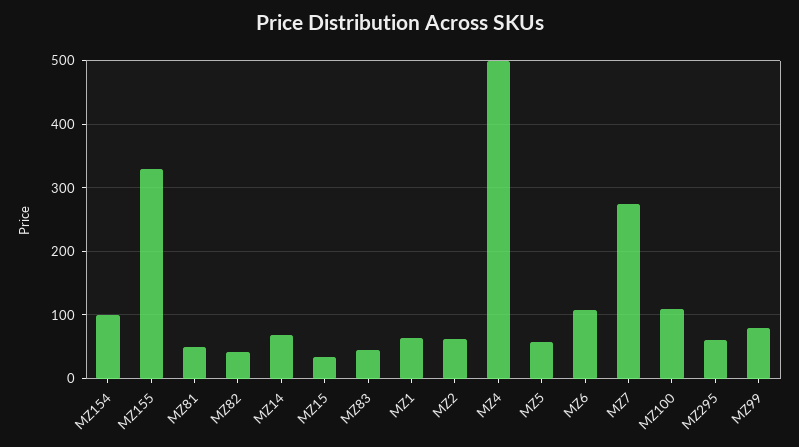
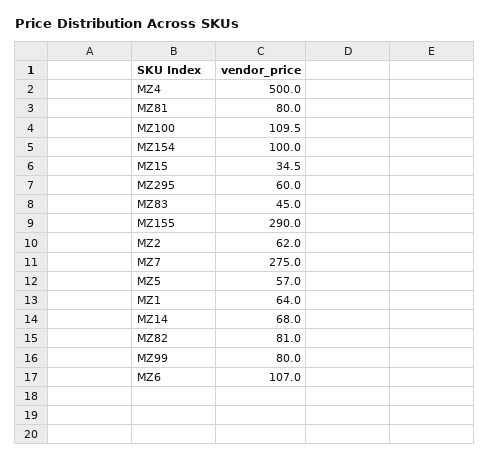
  {
    "MZ154": 100,
-   "MZ155": 330,
+   "MZ155": 290,
-   "MZ81": 50,
+   "MZ81": 80,
-   "MZ82": 40,
+   "MZ82": 81,
    "MZ14": 68,
    "MZ15": 34.5,
    "MZ83": 45,
    "MZ1": 64,
    "MZ2": 62,
    "MZ4": 500,
    "MZ5": 57,
    "MZ6": 107,
    "MZ7": 275,
    "MZ100": 109.5,
    "MZ295": 60,
    "MZ99": 80
  }

